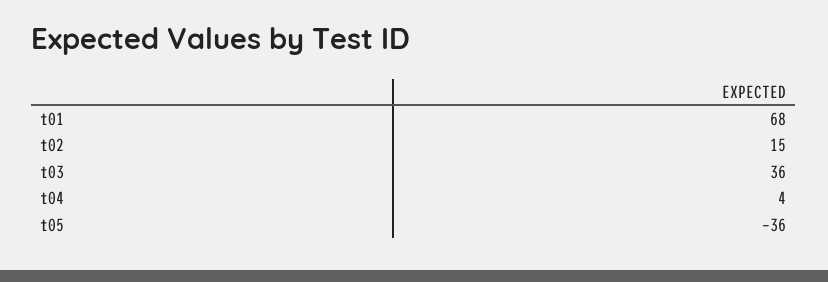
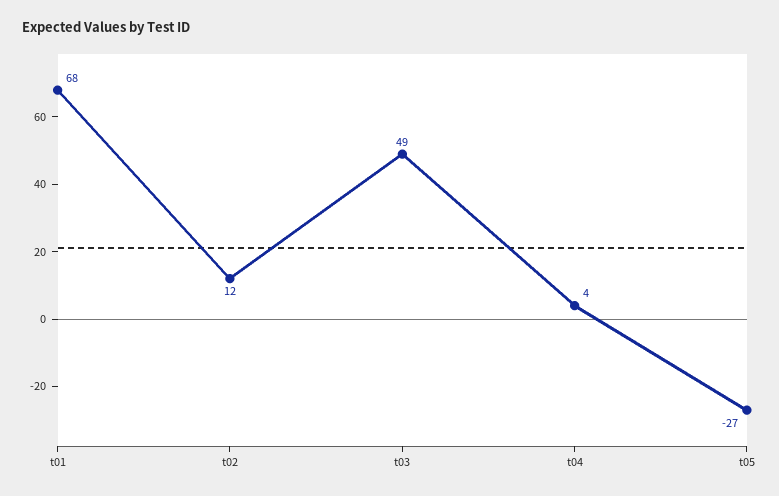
  {
    "t01": 68,
-   "t02": 15,
+   "t02": 12,
-   "t03": 36,
+   "t03": 49,
    "t04": 4,
-   "t05": -36
+   "t05": -27
  }

